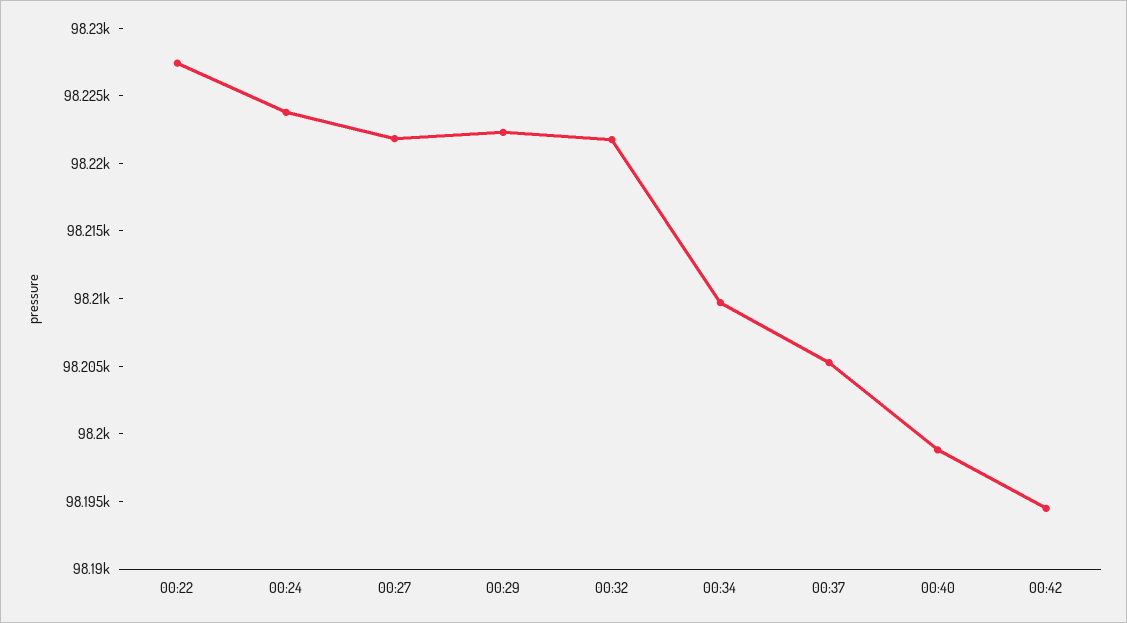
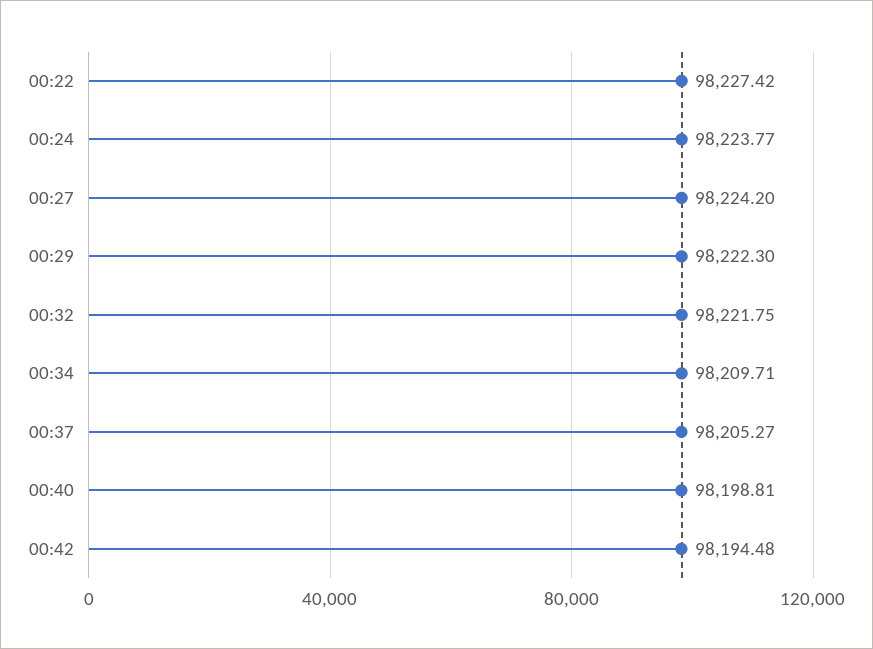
  {
    "00:22": 98227.42,
    "00:24": 98223.77,
-   "00:27": 98222,
+   "00:27": 98224.2,
    "00:29": 98222.3,
    "00:32": 98221.75,
    "00:34": 98209.71,
    "00:37": 98205.27,
    "00:40": 98198.81,
    "00:42": 98194.48
  }

